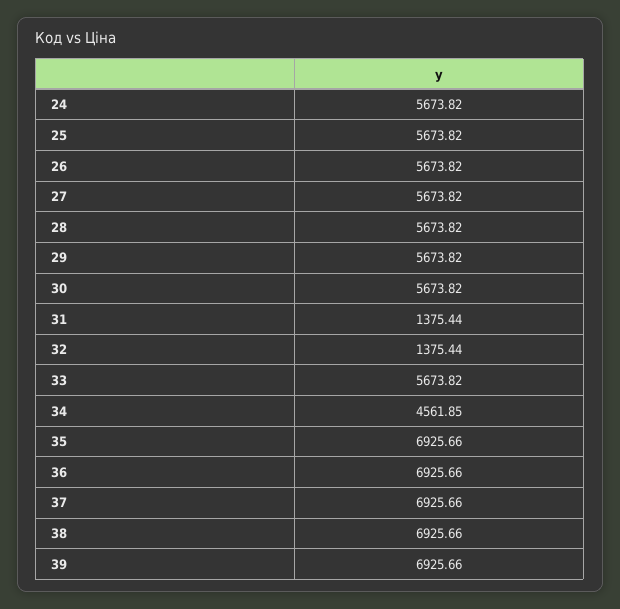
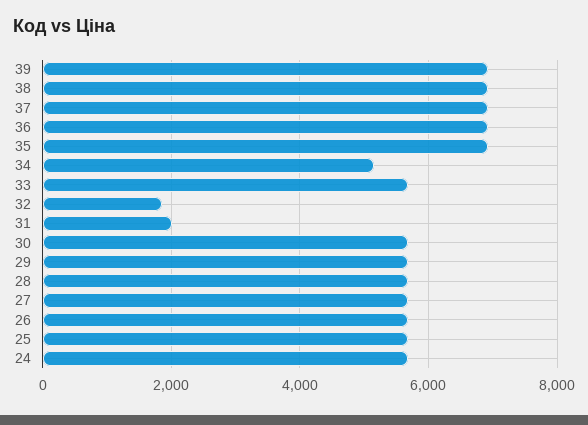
  {
    "24": 5673.82,
    "25": 5673.82,
    "26": 5673.82,
    "27": 5673.82,
    "28": 5673.82,
    "29": 5673.82,
    "30": 5673.82,
-   "31": 1375.44,
+   "31": 2000,
-   "32": 1375.44,
+   "32": 1800,
    "33": 5673.82,
-   "34": 4561.85,
+   "34": 5200,
    "35": 6925.66,
    "36": 6925.66,
    "37": 6925.66,
    "38": 6925.66,
    "39": 6925.66
  }

